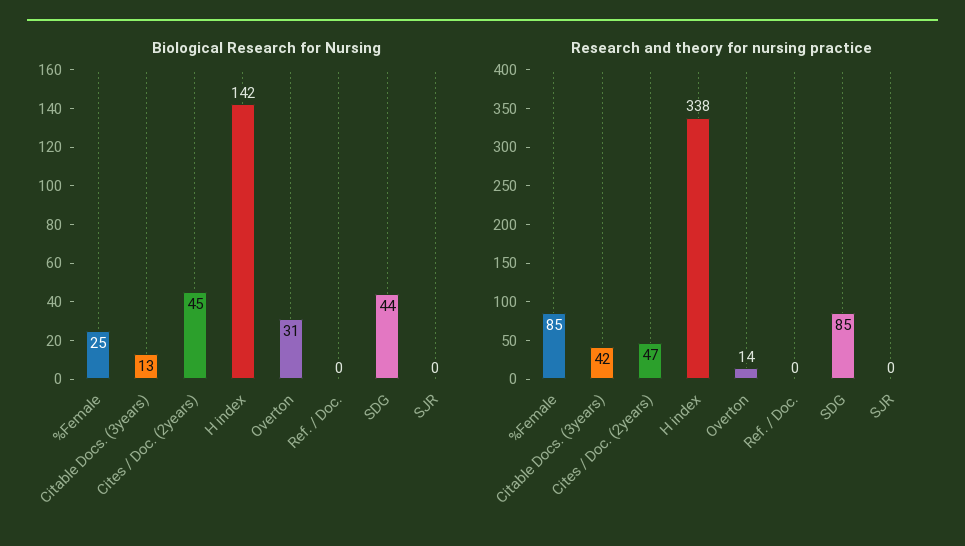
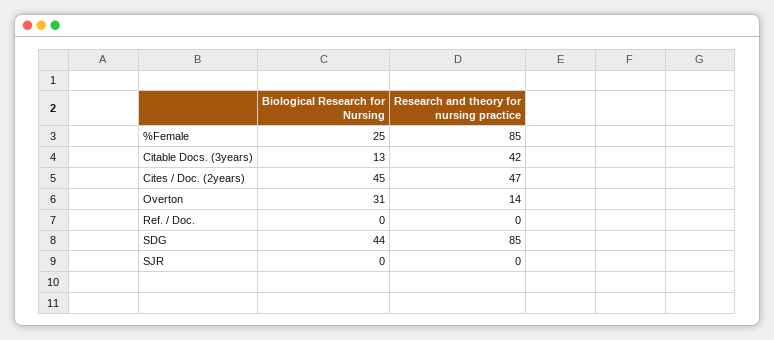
  {
    "Biological Research for Nursing": {
      "%Female": 25,
      "Citable Docs. (3years)": 13,
      "Cites / Doc. (2years)": 45,
-     "H index": 142,
      "Overton": 31,
      "Ref. / Doc.": 0,
      "SDG": 44,
      "SJR": 0
    },
    "Research and theory for nursing practice": {
      "%Female": 85,
      "Citable Docs. (3years)": 42,
      "Cites / Doc. (2years)": 47,
-     "H index": 338,
      "Overton": 14,
      "Ref. / Doc.": 0,
      "SDG": 85,
      "SJR": 0
    }
  }

